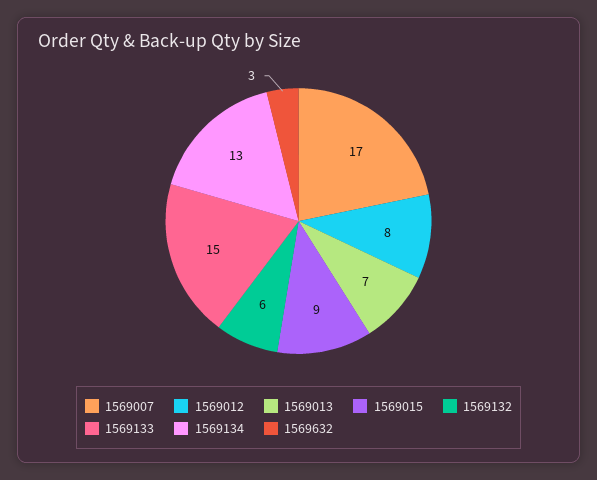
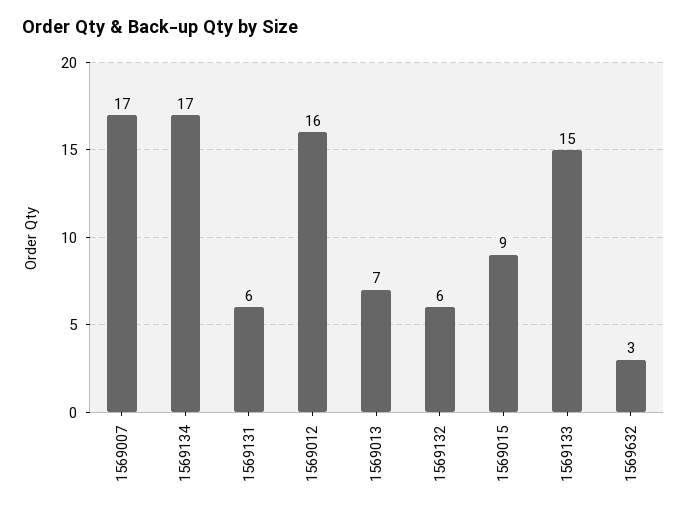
  {
    "1569007": 17,
-   "1569012": 8,
+   "1569012": 16,
    "1569013": 7,
    "1569015": 9,
    "1569132": 6,
    "1569133": 15,
-   "1569134": 13,
+   "1569134": 17,
-   "1569632": 3
+   "1569632": 3,
+   "1569131": 6
  }

